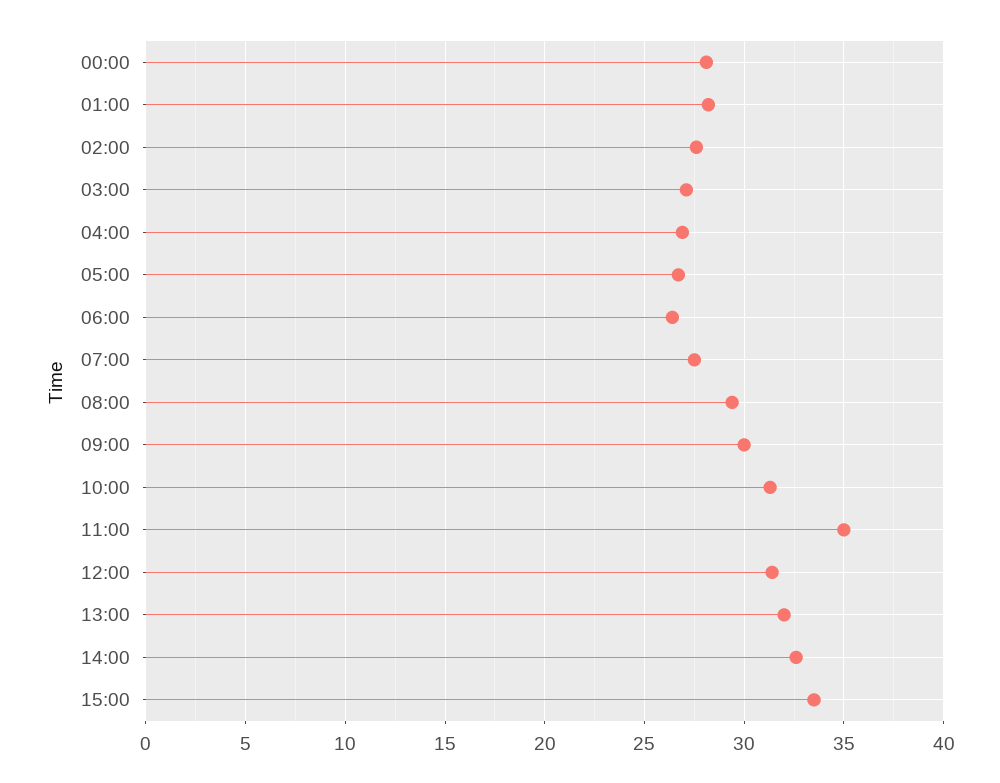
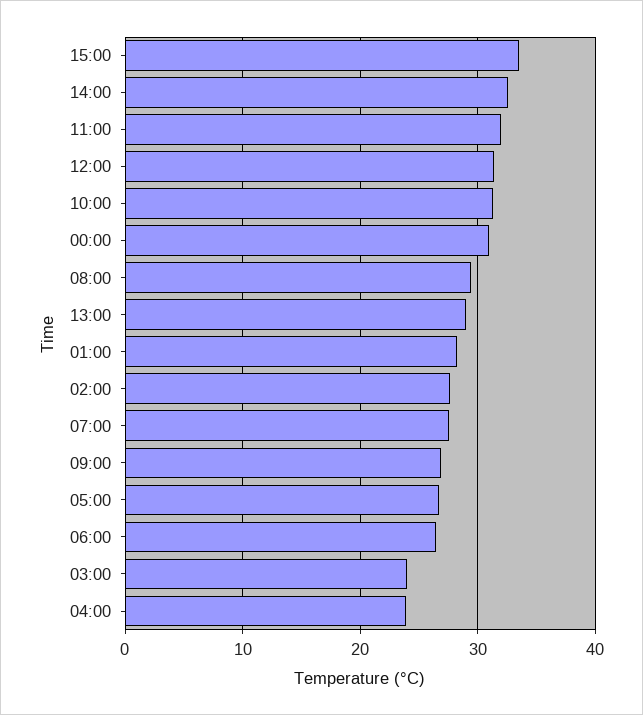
  {
-   "00:00": 28,
+   "00:00": 31,
    "01:00": 28,
    "02:00": 27.5,
-   "03:00": 27,
+   "03:00": 24,
-   "04:00": 27,
+   "04:00": 24,
    "05:00": 26.5,
    "06:00": 26.5,
    "07:00": 27.5,
    "08:00": 29.5,
-   "09:00": 30,
+   "09:00": 27,
    "10:00": 31.5,
-   "11:00": 35,
+   "11:00": 32,
    "12:00": 31.5,
-   "13:00": 32,
+   "13:00": 29,
    "14:00": 32.5,
    "15:00": 33.5
  }

